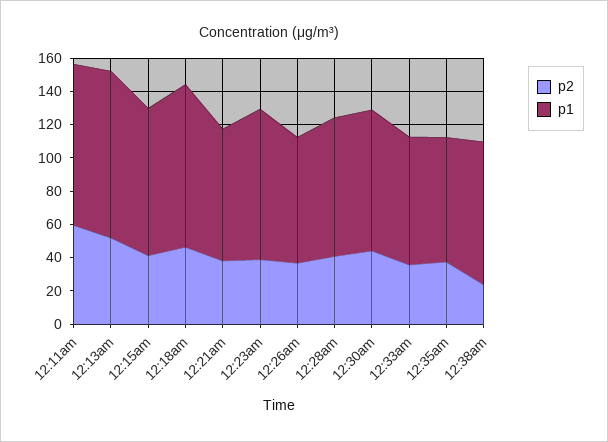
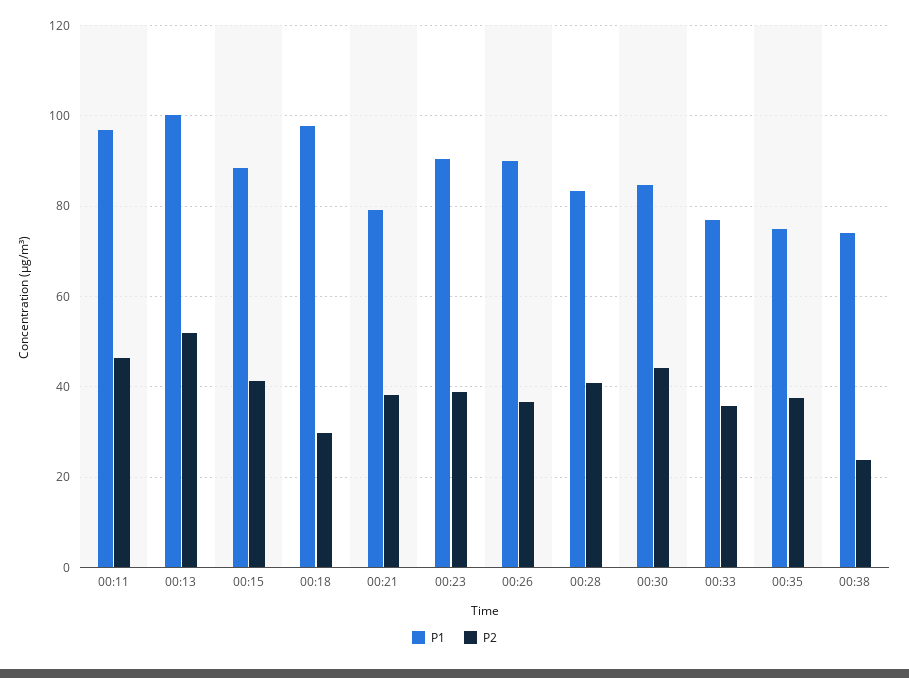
  {
    "p2": {
-     "12:11am": 60,
+     "12:11am": 46,
      "12:13am": 52,
      "12:15am": 42,
-     "12:18am": 45,
+     "12:18am": 30,
      "12:21am": 38,
      "12:23am": 38,
      "12:26am": 36,
      "12:28am": 40,
      "12:30am": 44,
      "12:33am": 36,
      "12:35am": 38,
      "12:38am": 24
    },
    "p1": {
      "12:11am": 96,
      "12:13am": 100,
      "12:15am": 88,
      "12:18am": 98,
      "12:21am": 80,
      "12:23am": 90,
-     "12:26am": 75,
+     "12:26am": 90,
      "12:28am": 84,
      "12:30am": 84,
      "12:33am": 76,
      "12:35am": 74,
-     "12:38am": 85
+     "12:38am": 74
    }
  }

